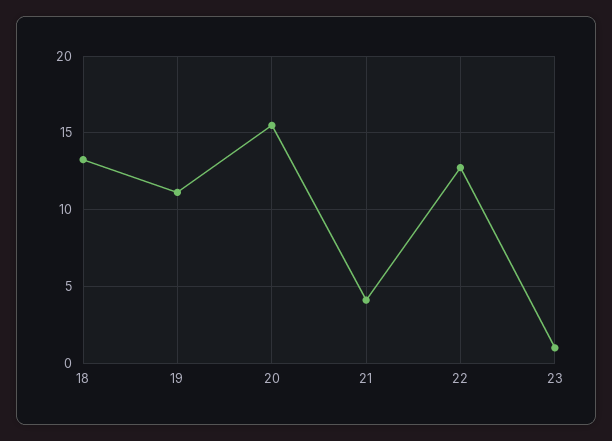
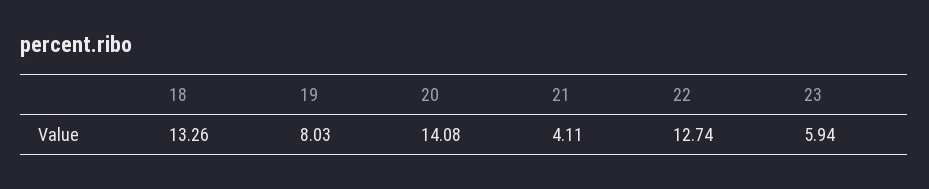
  {
    "18": 13.26,
-   "19": 11,
+   "19": 8.03,
-   "20": 15.5,
+   "20": 14.08,
    "21": 4.11,
    "22": 12.74,
-   "23": 1
+   "23": 5.94
  }

